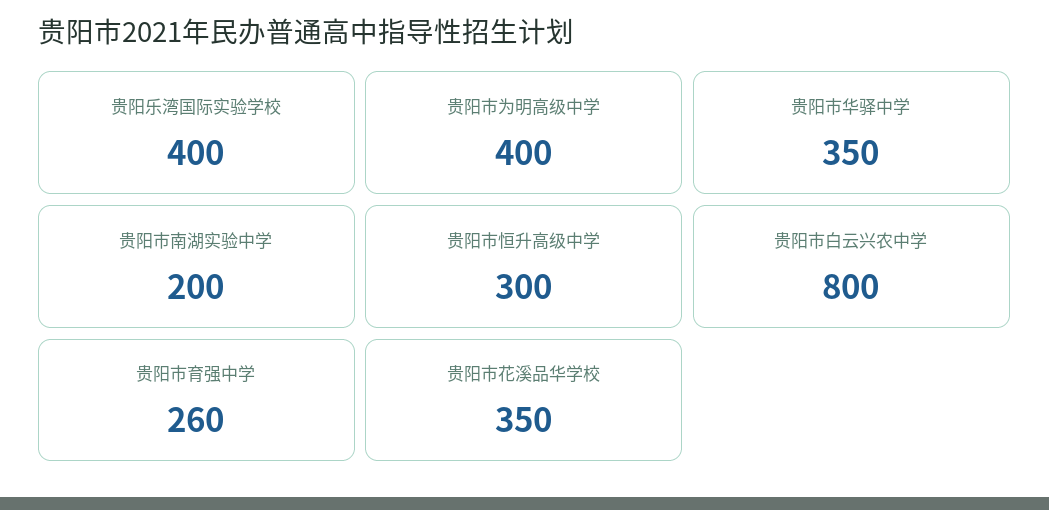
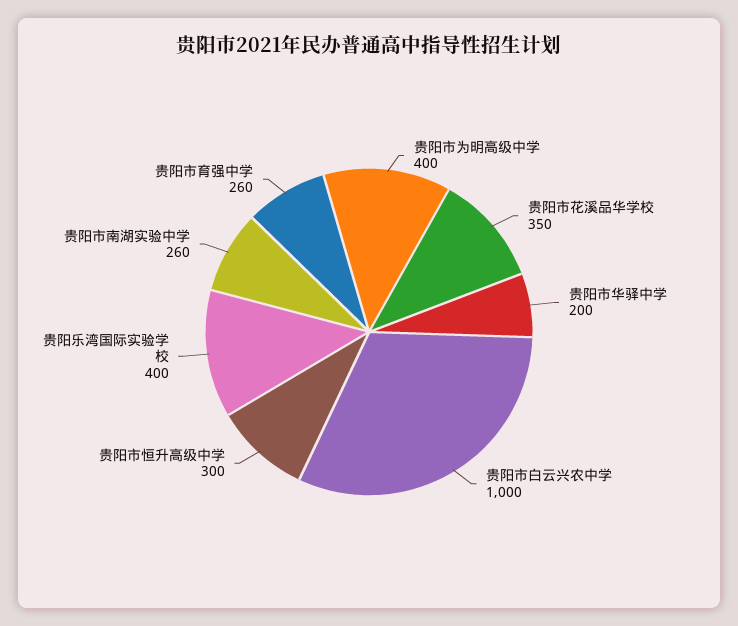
  {
    "贵阳乐湾国际实验学校": 400,
    "贵阳市为明高级中学": 400,
-   "贵阳市华驿中学": 350,
+   "贵阳市华驿中学": 200,
-   "贵阳市南湖实验中学": 200,
+   "贵阳市南湖实验中学": 260,
    "贵阳市恒升高级中学": 300,
-   "贵阳市白云兴农中学": 800,
+   "贵阳市白云兴农中学": 1000,
    "贵阳市育强中学": 260,
    "贵阳市花溪品华学校": 350
  }

